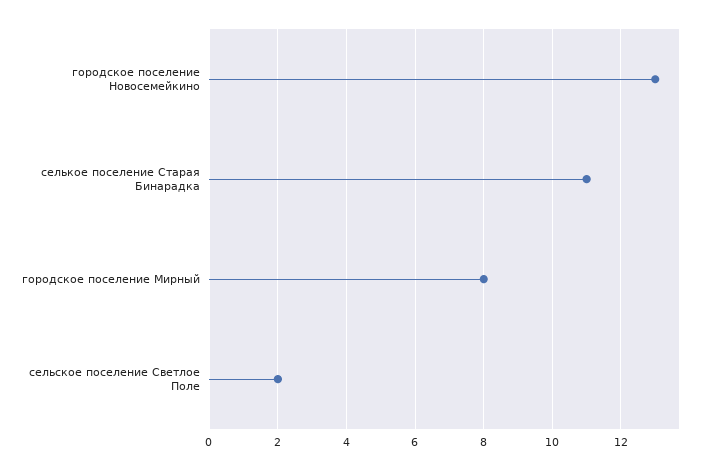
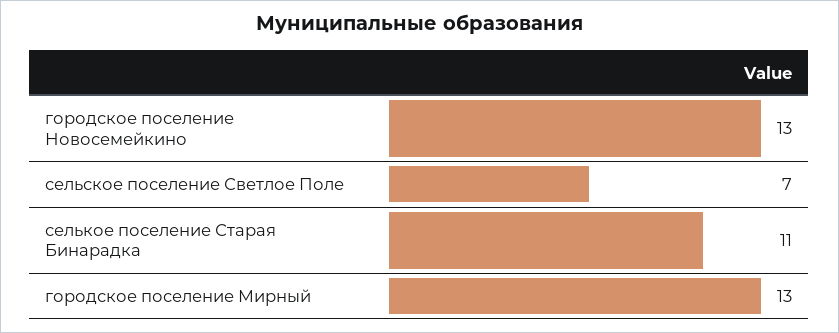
  {
    "городское поселение Новосемейкино": 13,
    "селькое поселение Старая Бинарадка": 11,
-   "городское поселение Мирный": 8,
+   "городское поселение Мирный": 13,
-   "сельское поселение Светлое Поле": 2
+   "сельское поселение Светлое Поле": 7
  }

